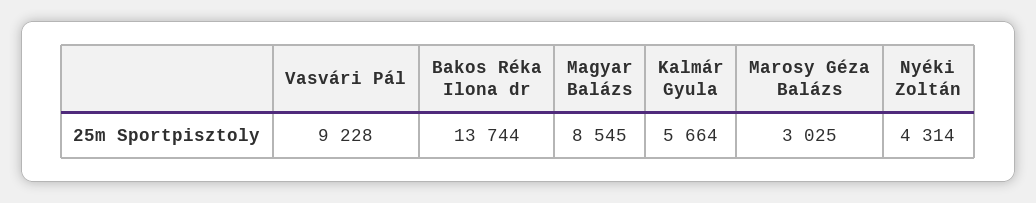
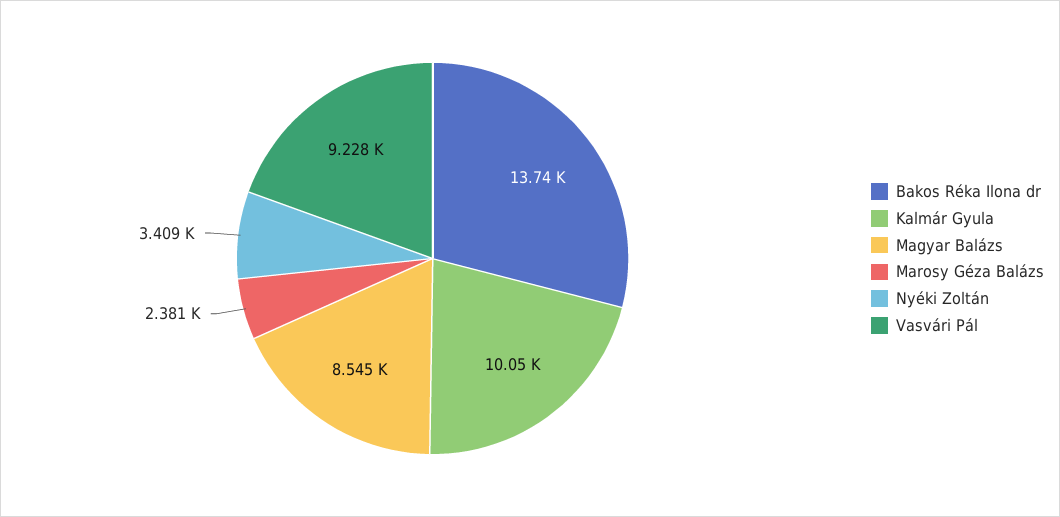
  {
    "Vasvári Pál": 9228,
    "Bakos Réka Ilona dr": 13744,
    "Magyar Balázs": 8545,
-   "Kalmár Gyula": 5664,
+   "Kalmár Gyula": 10050,
-   "Marosy Géza Balázs": 3025,
+   "Marosy Géza Balázs": 2381,
-   "Nyéki Zoltán": 4314
+   "Nyéki Zoltán": 3409
  }

